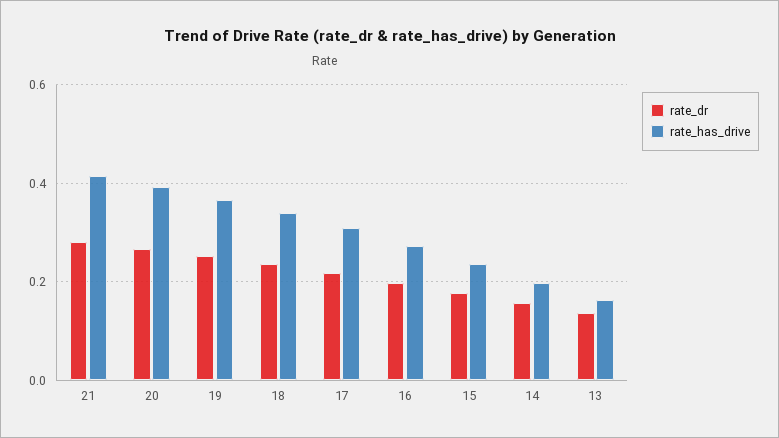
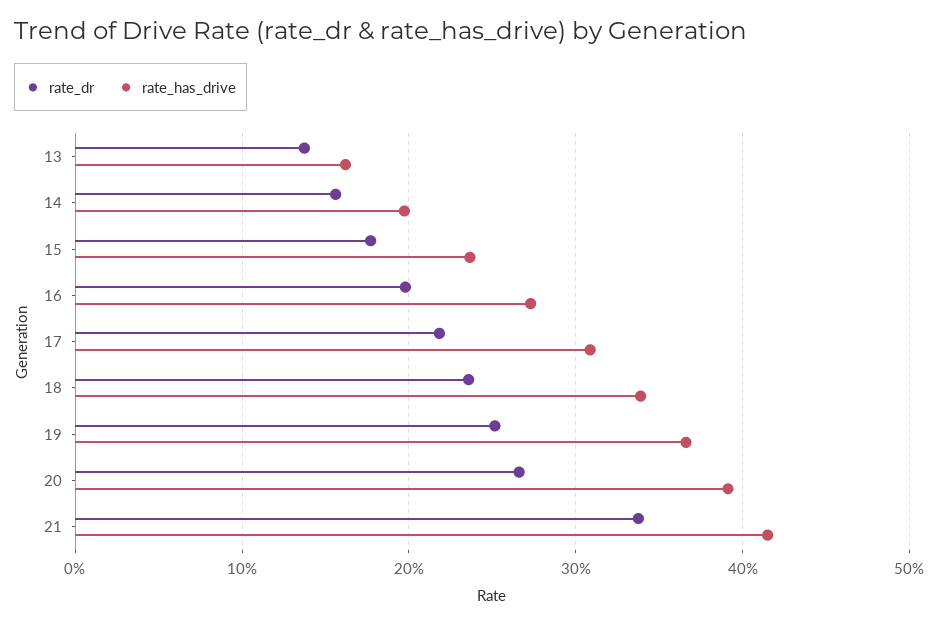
  {
    "rate_dr": {
-     "21": 0.28,
+     "21": 0.34,
      "20": 0.27,
      "19": 0.25,
      "18": 0.24,
      "17": 0.22,
      "16": 0.2,
      "15": 0.18,
      "14": 0.16,
      "13": 0.14
    },
    "rate_has_drive": {
      "21": 0.42,
      "20": 0.39,
      "19": 0.37,
      "18": 0.34,
      "17": 0.31,
      "16": 0.27,
      "15": 0.24,
      "14": 0.2,
      "13": 0.16
    }
  }

